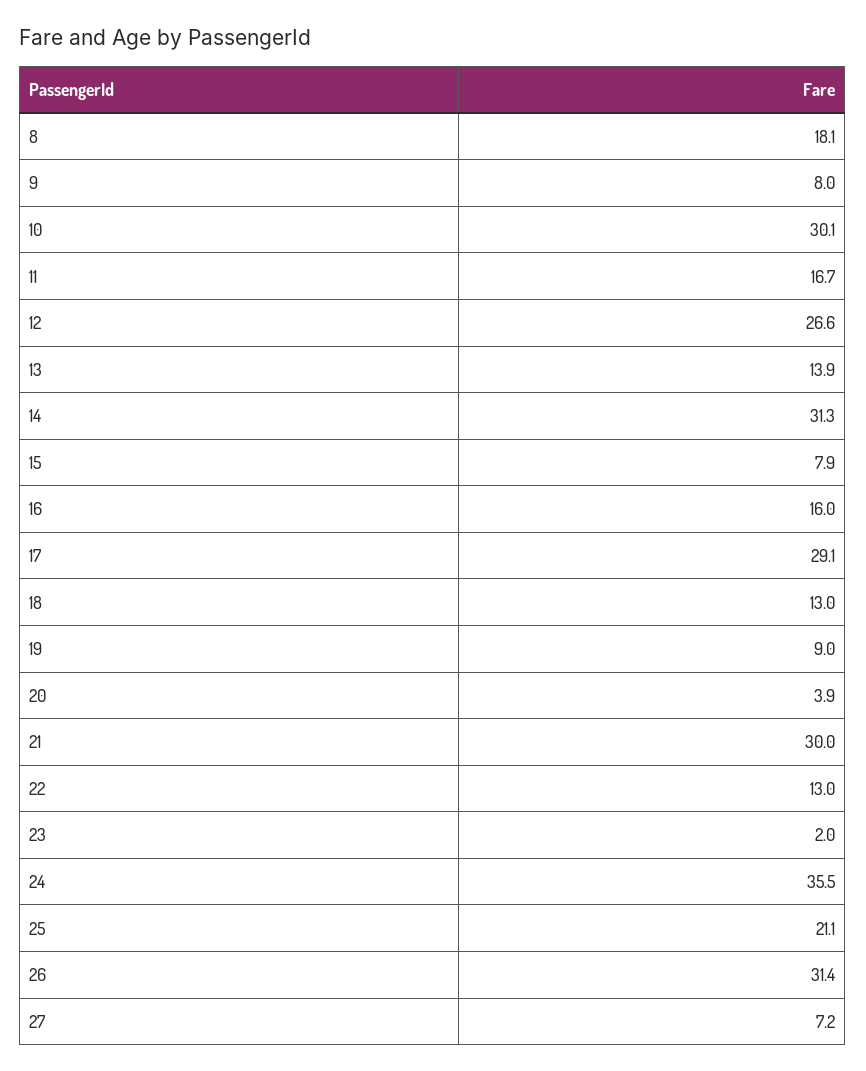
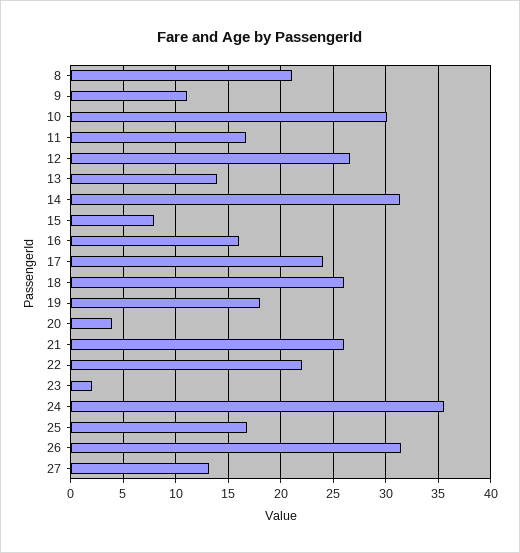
  {
-   "8": 18.1,
+   "8": 21,
-   "9": 8,
+   "9": 11,
    "10": 30.1,
    "11": 16.7,
    "12": 26.6,
    "13": 13.9,
    "14": 31.3,
    "15": 7.9,
    "16": 16,
-   "17": 29.1,
+   "17": 24,
-   "18": 13,
+   "18": 26,
-   "19": 9,
+   "19": 18,
    "20": 3.9,
-   "21": 30,
+   "21": 26,
-   "22": 13,
+   "22": 22,
    "23": 2,
    "24": 35.5,
-   "25": 21.1,
+   "25": 17,
    "26": 31.4,
-   "27": 7.2
+   "27": 13
  }

